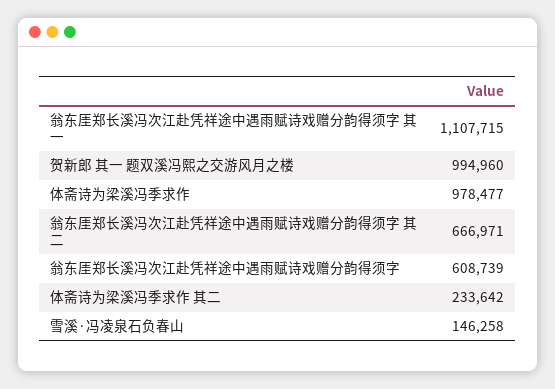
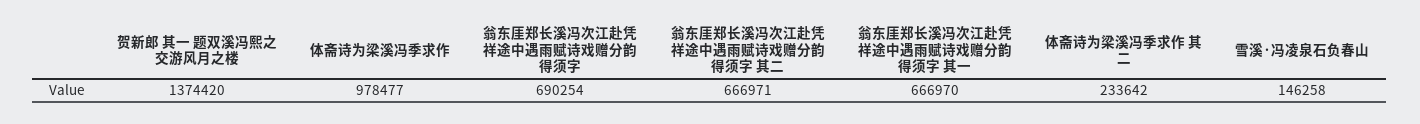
  {
-   "翁东厓郑长溪冯次江赴凭祥途中遇雨赋诗戏赠分韵得须字 其一": 1107715,
+   "翁东厓郑长溪冯次江赴凭祥途中遇雨赋诗戏赠分韵得须字 其一": 666970,
-   "贺新郎 其一 题双溪冯熙之交游风月之楼": 994960,
+   "贺新郎 其一 题双溪冯熙之交游风月之楼": 1374420,
    "体斋诗为梁溪冯季求作": 978477,
    "翁东厓郑长溪冯次江赴凭祥途中遇雨赋诗戏赠分韵得须字 其二": 666971,
-   "翁东厓郑长溪冯次江赴凭祥途中遇雨赋诗戏赠分韵得须字": 608739,
+   "翁东厓郑长溪冯次江赴凭祥途中遇雨赋诗戏赠分韵得须字": 690254,
    "体斋诗为梁溪冯季求作 其二": 233642,
    "雪溪·冯凌泉石负春山": 146258
  }

